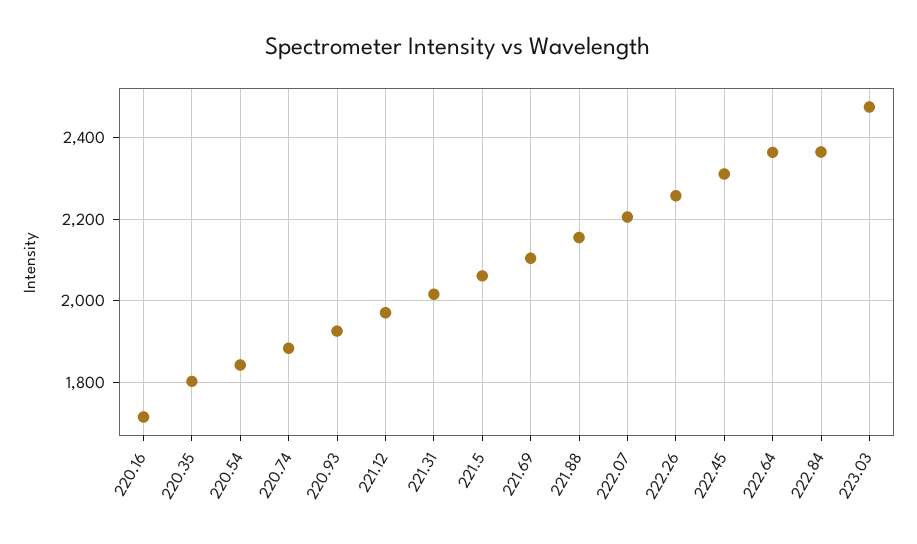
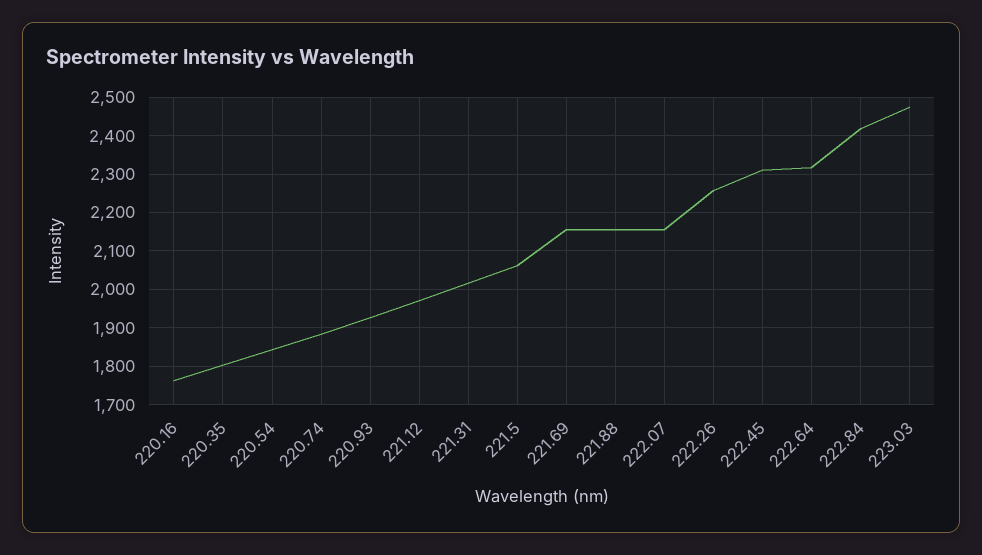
  {
-   "220.16": 1720,
+   "220.16": 1760,
    "220.35": 1800,
    "220.54": 1840,
    "220.74": 1880,
    "220.93": 1920,
    "221.12": 1980,
    "221.31": 2020,
    "221.5": 2060,
-   "221.69": 2100,
+   "221.69": 2160,
    "221.88": 2160,
-   "222.07": 2200,
+   "222.07": 2160,
    "222.26": 2260,
    "222.45": 2320,
-   "222.64": 2360,
+   "222.64": 2320,
-   "222.84": 2360,
+   "222.84": 2420,
    "223.03": 2480
  }

